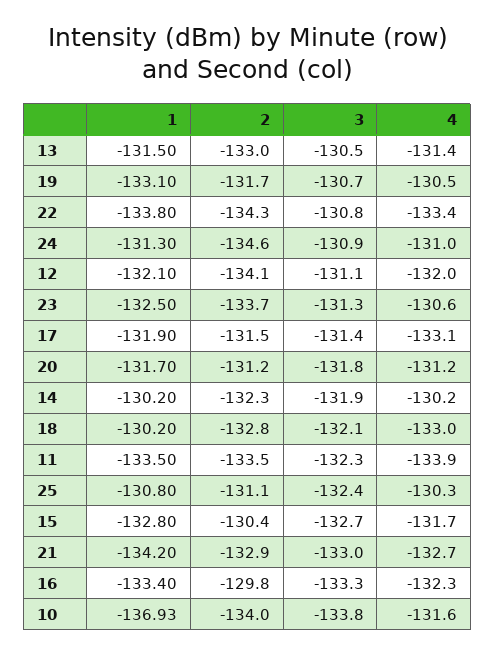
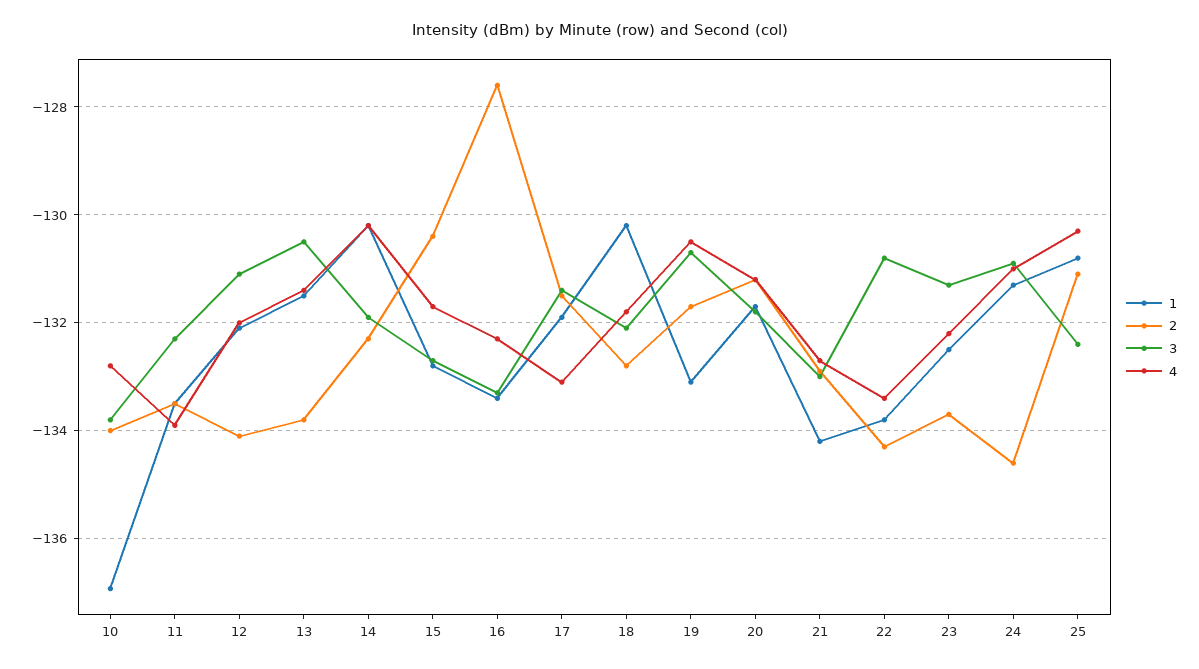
  {
    "1": {
      "13": -131.5,
      "19": -133.1,
      "22": -133.8,
      "24": -131.3,
      "12": -132.1,
      "23": -132.5,
      "17": -131.9,
      "20": -131.7,
      "14": -130.2,
      "18": -130.2,
      "11": -133.5,
      "25": -130.8,
      "15": -132.8,
      "21": -134.2,
      "16": -133.4,
      "10": -136.93
    },
    "2": {
-     "13": -133,
+     "13": -133.8,
      "19": -131.7,
      "22": -134.3,
      "24": -134.6,
      "12": -134.1,
      "23": -133.7,
      "17": -131.5,
      "20": -131.2,
      "14": -132.3,
      "18": -132.8,
      "11": -133.5,
      "25": -131.1,
      "15": -130.4,
      "21": -132.9,
-     "16": -129.8,
+     "16": -127.6,
      "10": -134
    },
    "3": {
      "13": -130.5,
      "19": -130.7,
      "22": -130.8,
      "24": -130.9,
      "12": -131.1,
      "23": -131.3,
      "17": -131.4,
      "20": -131.8,
      "14": -131.9,
      "18": -132.1,
      "11": -132.3,
      "25": -132.4,
      "15": -132.7,
      "21": -133,
      "16": -133.3,
      "10": -133.8
    },
    "4": {
      "13": -131.4,
      "19": -130.5,
      "22": -133.4,
      "24": -131,
      "12": -132,
-     "23": -130.6,
+     "23": -132.2,
      "17": -133.1,
      "20": -131.2,
      "14": -130.2,
-     "18": -133,
+     "18": -131.8,
      "11": -133.9,
      "25": -130.3,
      "15": -131.7,
      "21": -132.7,
      "16": -132.3,
-     "10": -131.6
+     "10": -132.8
    }
  }

